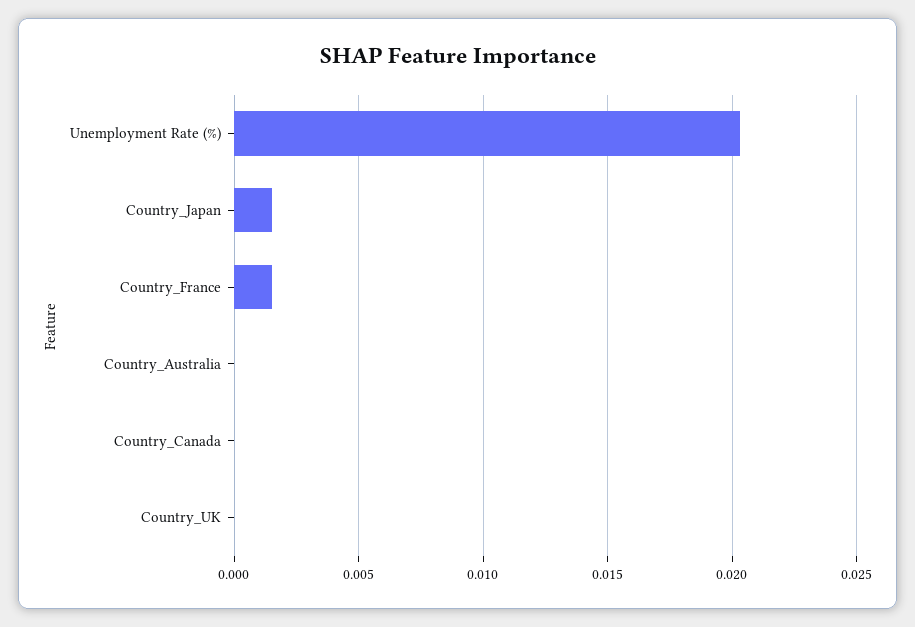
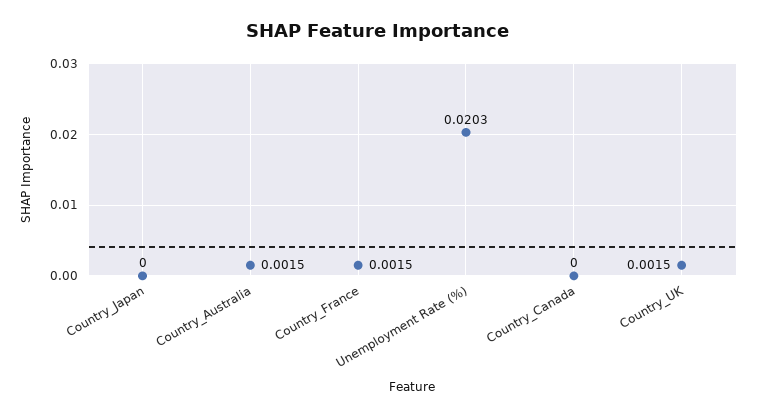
  {
    "Unemployment Rate (%)": 0.0203,
-   "Country_Japan": 0.0015,
+   "Country_Japan": 0,
    "Country_France": 0.0015,
-   "Country_Australia": 0,
+   "Country_Australia": 0.0015,
    "Country_Canada": 0,
-   "Country_UK": 0
+   "Country_UK": 0.0015
  }

